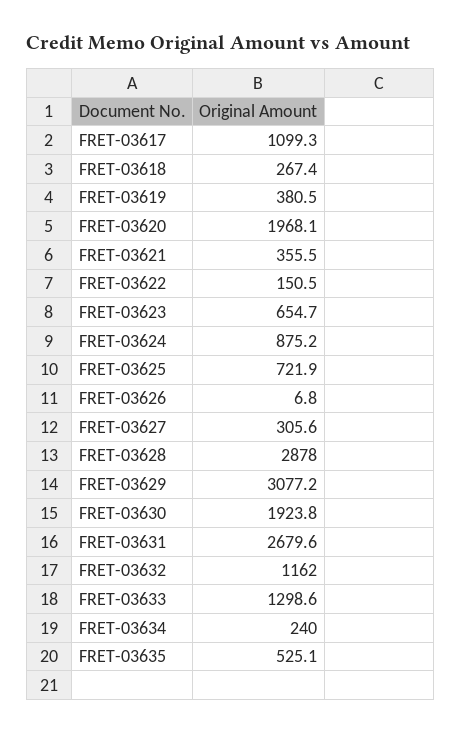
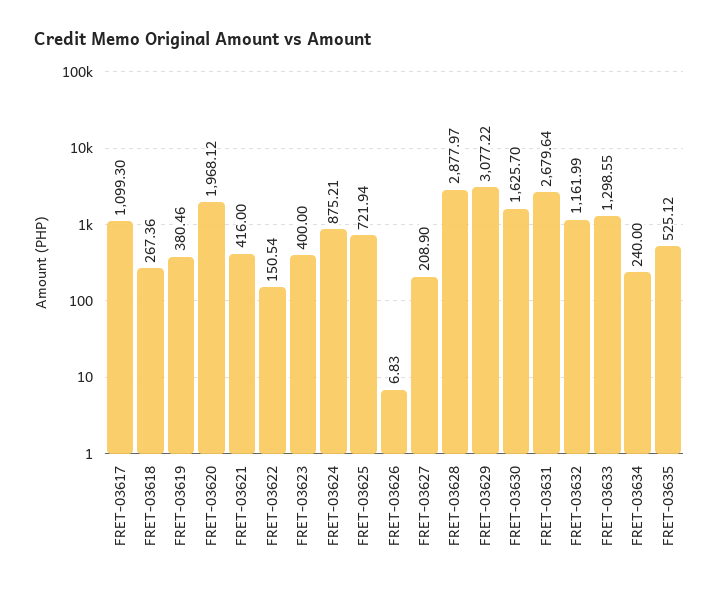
  {
    "FRET-03617": 1099.3,
    "FRET-03618": 267.36,
    "FRET-03619": 380.46,
    "FRET-03620": 1968.12,
-   "FRET-03621": 355.5,
+   "FRET-03621": 416,
    "FRET-03622": 150.54,
-   "FRET-03623": 654.7,
+   "FRET-03623": 400,
    "FRET-03624": 875.21,
    "FRET-03625": 721.94,
    "FRET-03626": 6.83,
-   "FRET-03627": 305.6,
+   "FRET-03627": 208.9,
    "FRET-03628": 2877.97,
    "FRET-03629": 3077.22,
-   "FRET-03630": 1923.8,
+   "FRET-03630": 1625.7,
    "FRET-03631": 2679.64,
    "FRET-03632": 1161.99,
    "FRET-03633": 1298.55,
    "FRET-03634": 240,
    "FRET-03635": 525.12
  }

